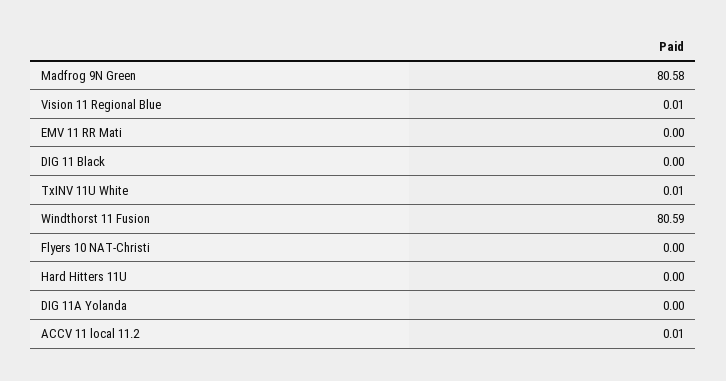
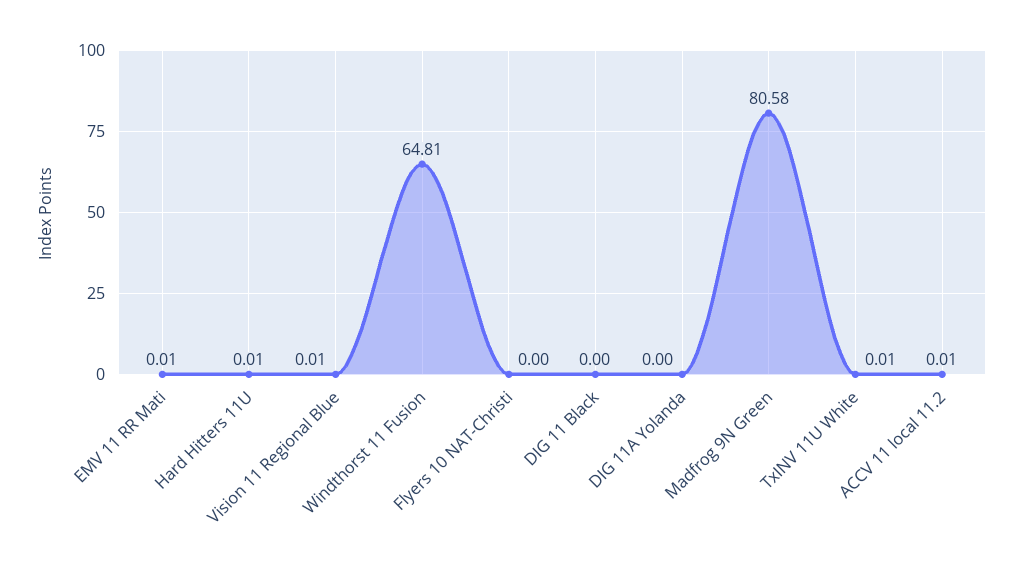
  {
    "Madfrog 9N Green": 80.58,
    "Vision 11 Regional Blue": 0.01,
-   "EMV 11 RR Mati": 0,
+   "EMV 11 RR Mati": 0.01,
    "DIG 11 Black": 0,
    "TxINV 11U White": 0.01,
-   "Windthorst 11 Fusion": 80.59,
+   "Windthorst 11 Fusion": 64.81,
    "Flyers 10 NAT-Christi": 0,
-   "Hard Hitters 11U": 0,
+   "Hard Hitters 11U": 0.01,
    "DIG 11A Yolanda": 0,
    "ACCV 11 local 11.2": 0.01
  }

